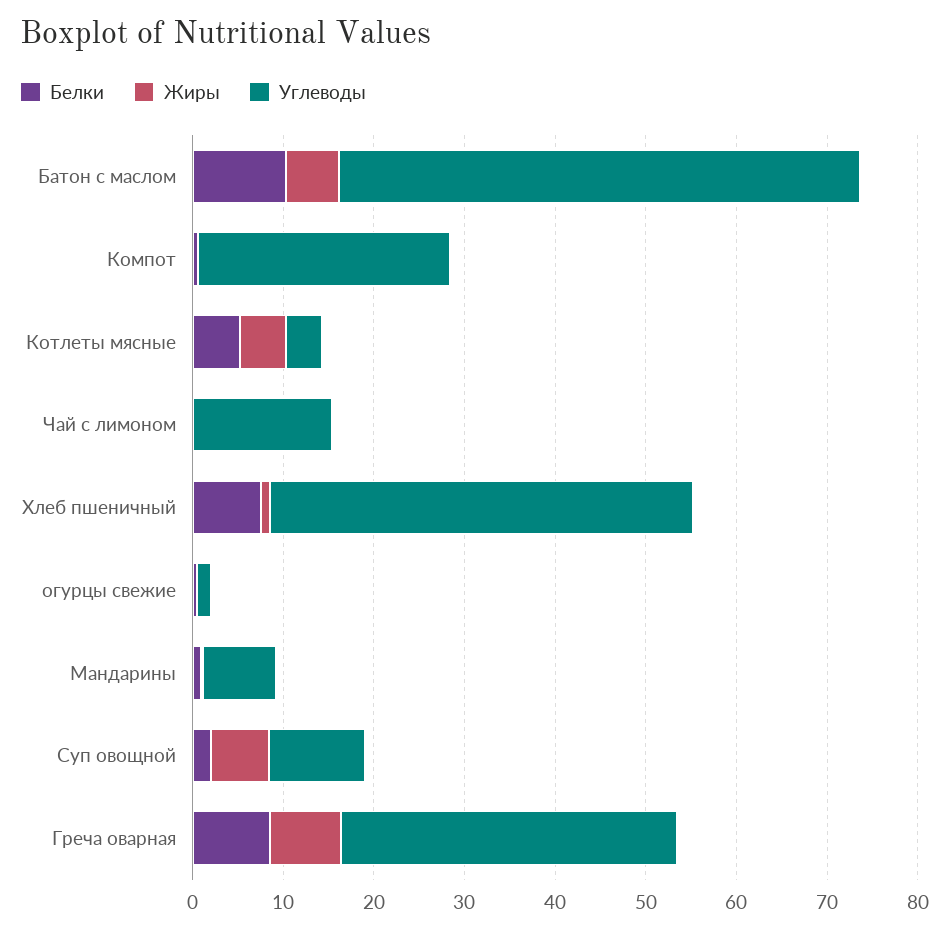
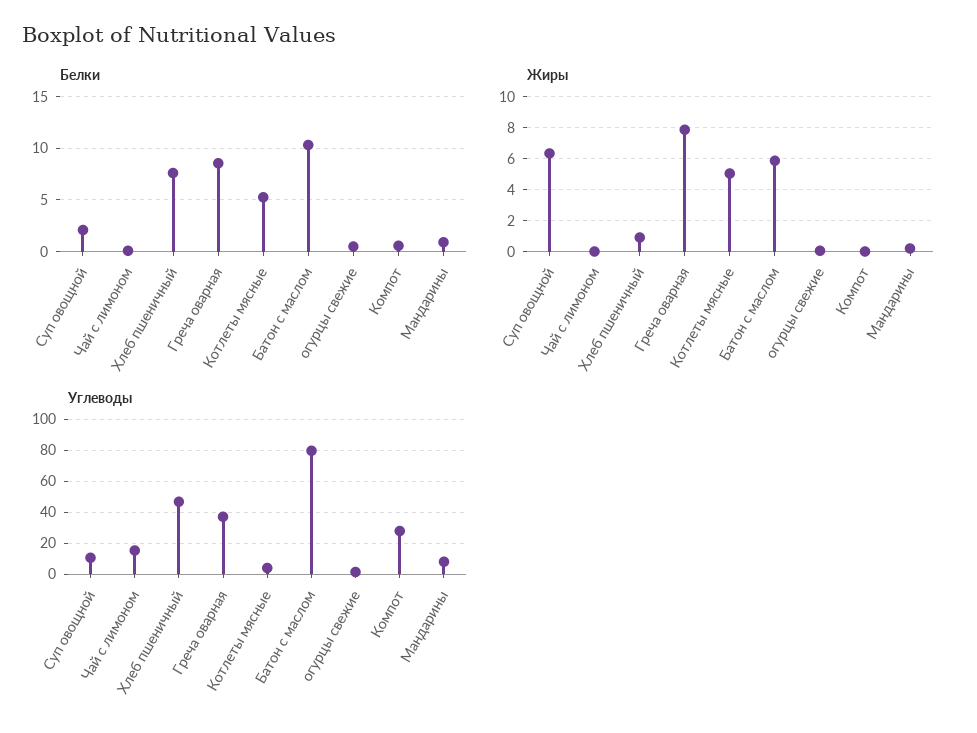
  {
    "Белки": {
      "Батон с маслом": 10,
      "Компот": 1,
      "Котлеты мясные": 5,
      "Чай с лимоном": 0,
      "Хлеб пшеничный": 8,
      "огурцы свежие": 0,
      "Мандарины": 1,
      "Суп овощной": 2,
      "Греча оварная": 9
    },
    "Жиры": {
      "Батон с маслом": 6,
      "Компот": 0,
      "Котлеты мясные": 5,
      "Чай с лимоном": 0,
      "Хлеб пшеничный": 1,
      "огурцы свежие": 0,
      "Мандарины": 0,
      "Суп овощной": 6.5,
      "Греча оварная": 8
    },
    "Углеводы": {
-     "Батон с маслом": 58,
+     "Батон с маслом": 80,
      "Компот": 28,
      "Котлеты мясные": 4,
      "Чай с лимоном": 16,
      "Хлеб пшеничный": 46,
      "огурцы свежие": 2,
      "Мандарины": 8,
      "Суп овощной": 10,
      "Греча оварная": 38
    }
  }

